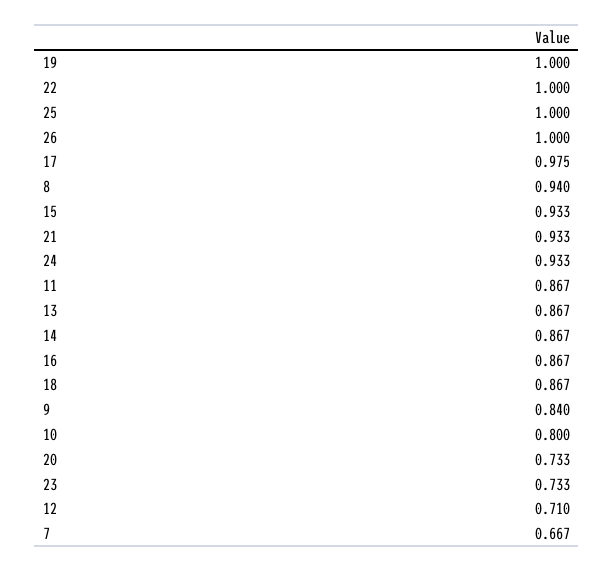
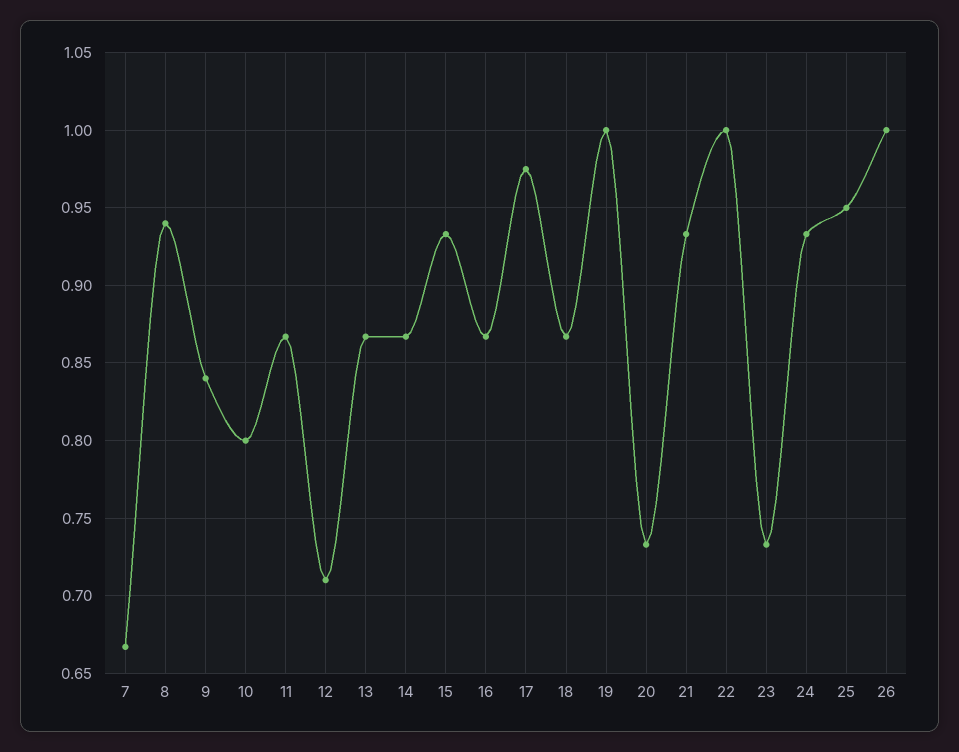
  {
    "19": 1,
    "22": 1,
-   "25": 1,
+   "25": 0.95,
    "26": 1,
    "17": 0.975,
    "8": 0.94,
    "15": 0.933,
    "21": 0.933,
    "24": 0.933,
    "11": 0.867,
    "13": 0.867,
    "14": 0.867,
    "16": 0.867,
    "18": 0.867,
    "9": 0.84,
    "10": 0.8,
    "20": 0.733,
    "23": 0.733,
    "12": 0.71,
    "7": 0.667
  }

